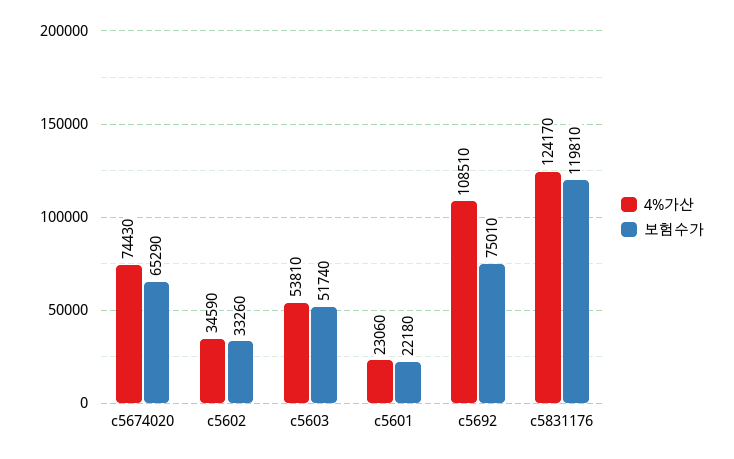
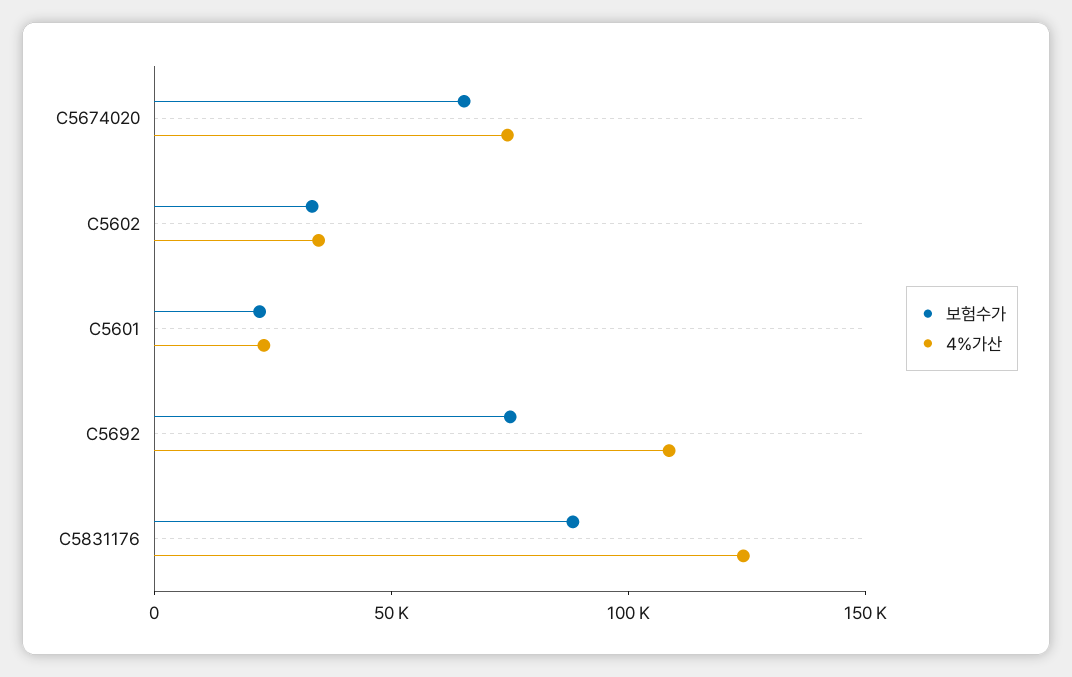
  {
    "4%가산": {
      "c5674020": 74430,
      "c5602": 34590,
-     "c5603": 53810,
      "c5601": 23060,
      "c5692": 108510,
      "c5831176": 124170
    },
    "보험수가": {
      "c5674020": 65290,
      "c5602": 33260,
-     "c5603": 51740,
      "c5601": 22180,
      "c5692": 75010,
-     "c5831176": 119810
+     "c5831176": 90000
    }
  }

